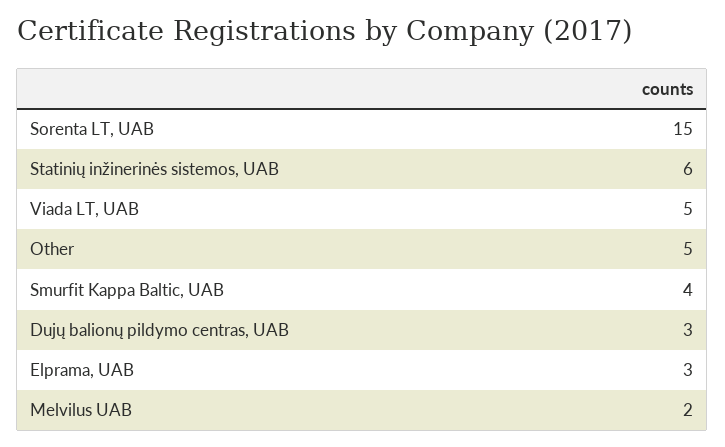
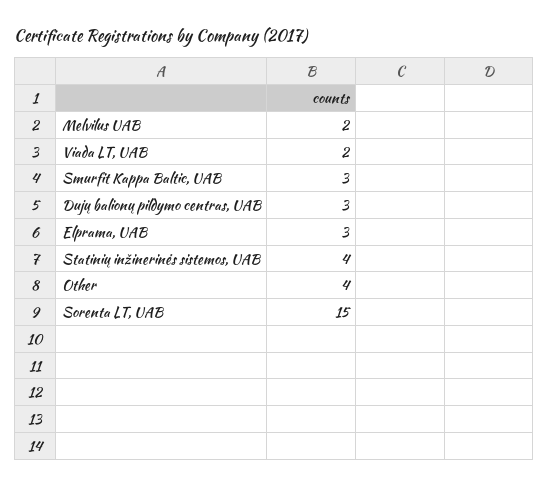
  {
    "Sorenta LT, UAB": 15,
-   "Statinių inžinerinės sistemos, UAB": 6,
+   "Statinių inžinerinės sistemos, UAB": 4,
-   "Viada LT, UAB": 5,
+   "Viada LT, UAB": 2,
-   "Other": 5,
+   "Other": 4,
-   "Smurfit Kappa Baltic, UAB": 4,
+   "Smurfit Kappa Baltic, UAB": 3,
    "Dujų balionų pildymo centras, UAB": 3,
    "Elprama, UAB": 3,
    "Melvilus UAB": 2
  }

